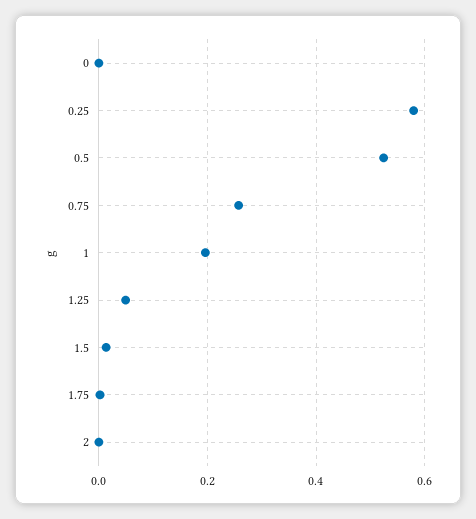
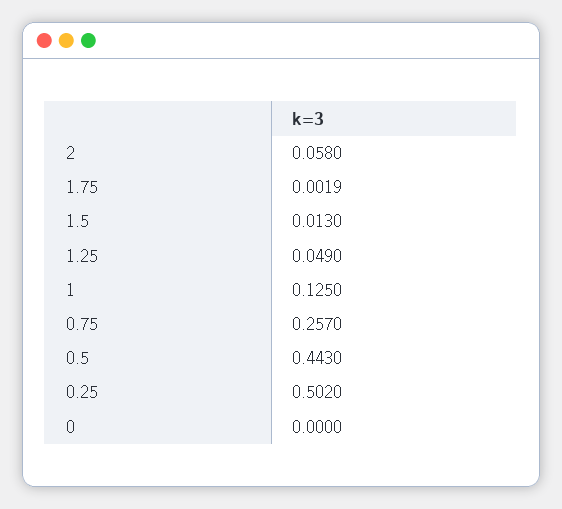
  {
    "0": 0,
-   "0.25": 0.58,
+   "0.25": 0.502,
-   "0.5": 0.52,
+   "0.5": 0.443,
    "0.75": 0.257,
-   "1": 0.2,
+   "1": 0.125,
    "1.25": 0.049,
    "1.5": 0.013,
    "1.75": 0.0019,
-   "2": 0
+   "2": 0.058
  }

